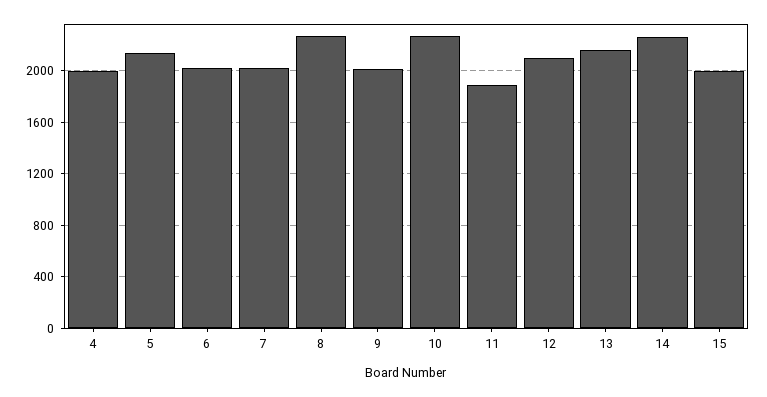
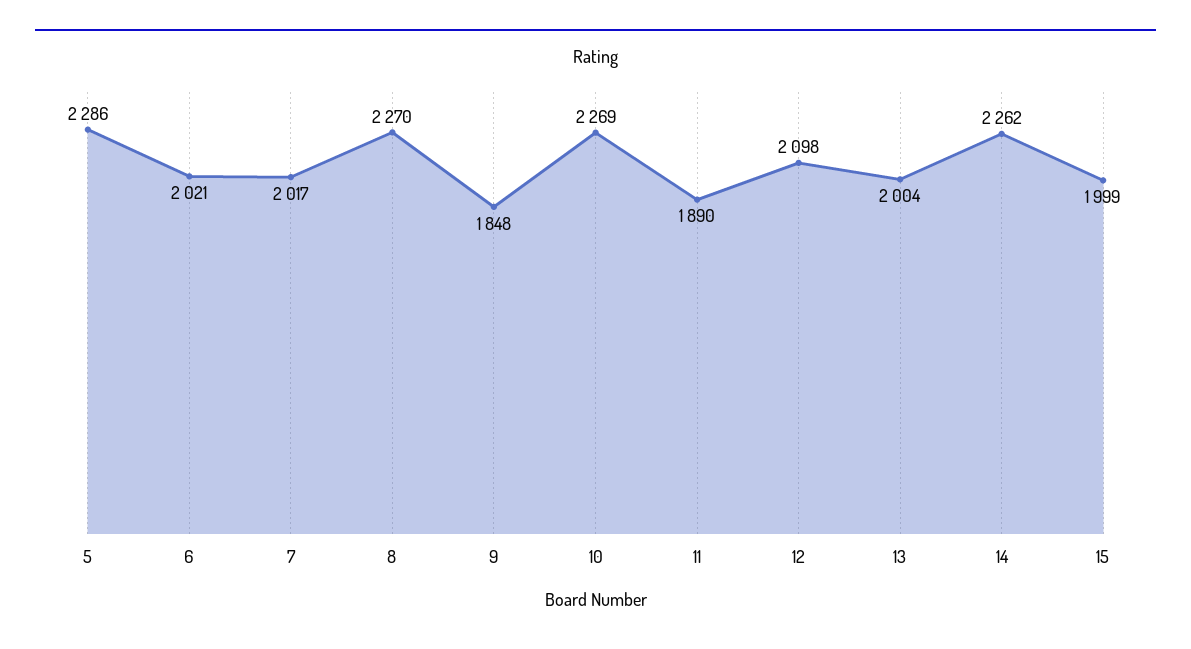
  {
-   "4": 2000,
-   "5": 2150,
+   "5": 2286,
    "6": 2021,
    "7": 2017,
    "8": 2270,
-   "9": 2000,
+   "9": 1848,
    "10": 2269,
    "11": 1890,
    "12": 2098,
-   "13": 2150,
+   "13": 2004,
    "14": 2262,
    "15": 1999
  }

